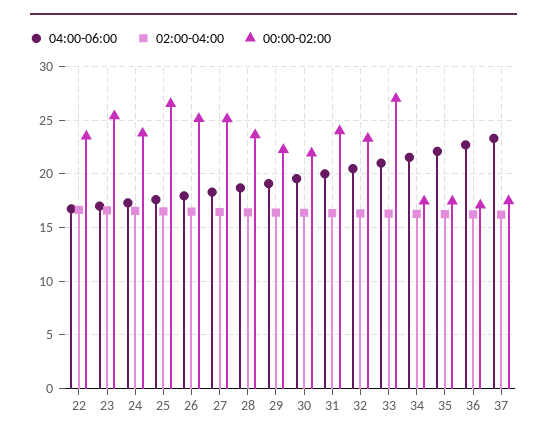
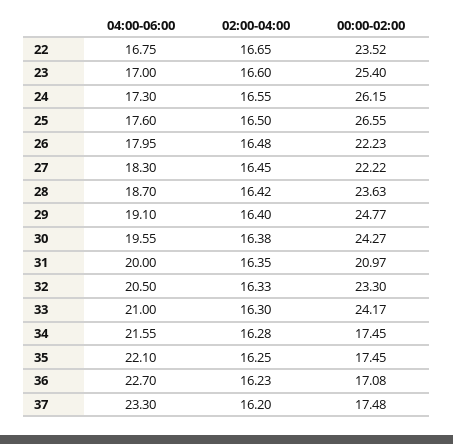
  {
    "04:00-06:00": {
      "22": 16.75,
      "23": 17,
      "24": 17.3,
      "25": 17.6,
      "26": 17.95,
      "27": 18.3,
      "28": 18.7,
      "29": 19.1,
      "30": 19.55,
      "31": 20,
      "32": 20.5,
      "33": 21,
      "34": 21.55,
      "35": 22.1,
      "36": 22.7,
      "37": 23.3
    },
    "02:00-04:00": {
      "22": 16.65,
      "23": 16.6,
      "24": 16.55,
      "25": 16.5,
      "26": 16.48,
      "27": 16.45,
      "28": 16.42,
      "29": 16.4,
      "30": 16.38,
      "31": 16.35,
      "32": 16.33,
      "33": 16.3,
      "34": 16.28,
      "35": 16.25,
      "36": 16.23,
      "37": 16.2
    },
    "00:00-02:00": {
      "22": 23.52,
      "23": 25.4,
-     "24": 24,
+     "24": 26.15,
      "25": 26.55,
-     "26": 25,
+     "26": 22.23,
-     "27": 25,
+     "27": 22.22,
      "28": 23.63,
-     "29": 22,
+     "29": 24.77,
-     "30": 22,
+     "30": 24.27,
-     "31": 24,
+     "31": 20.97,
      "32": 23.3,
-     "33": 27,
+     "33": 24.17,
      "34": 17.45,
      "35": 17.45,
      "36": 17.08,
      "37": 17.48
    }
  }

